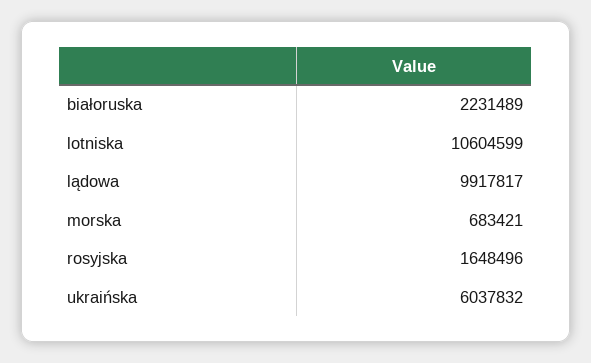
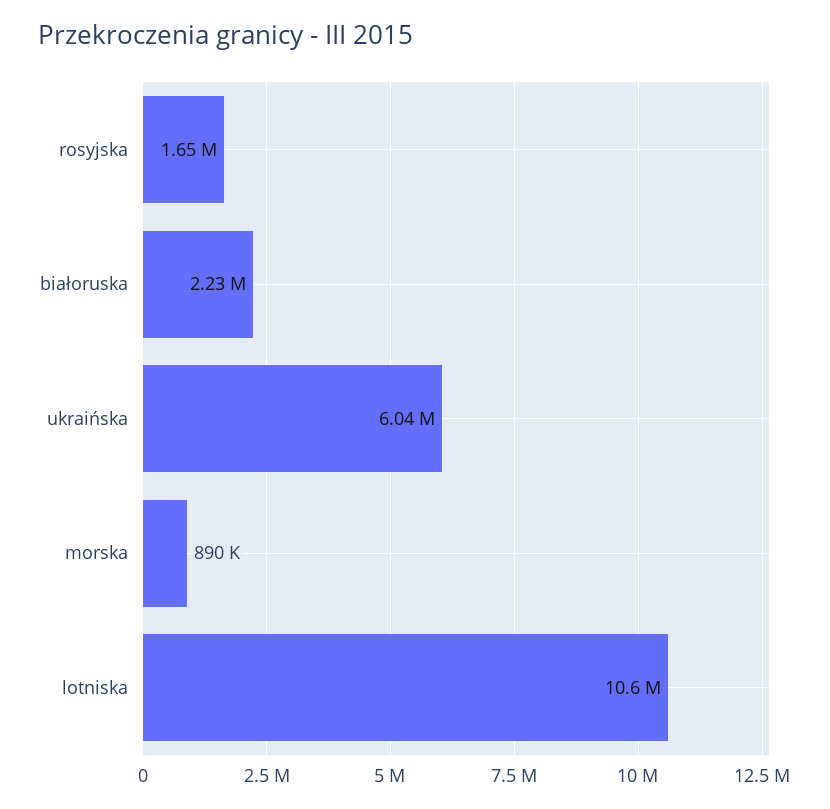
  {
    "białoruska": 2231489,
    "lotniska": 10604599,
-   "lądowa": 9917817,
-   "morska": 683421,
+   "morska": 890000,
    "rosyjska": 1648496,
    "ukraińska": 6037832
  }

